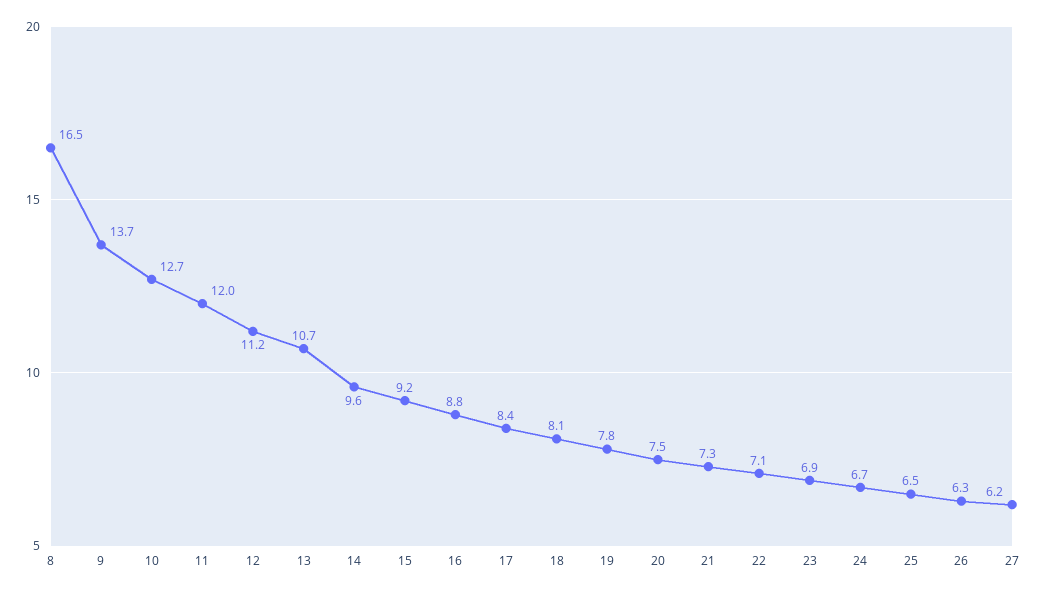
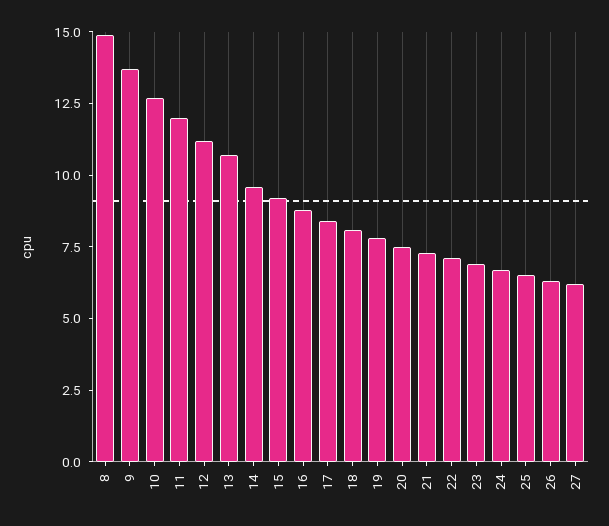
  {
-   "8": 16.5,
+   "8": 15,
    "9": 13.7,
    "10": 12.7,
    "11": 12,
    "12": 11.2,
    "13": 10.7,
    "14": 9.6,
    "15": 9.2,
    "16": 8.8,
    "17": 8.4,
    "18": 8.1,
    "19": 7.8,
    "20": 7.5,
    "21": 7.3,
    "22": 7.1,
    "23": 6.9,
    "24": 6.7,
    "25": 6.5,
    "26": 6.3,
    "27": 6.2
  }

